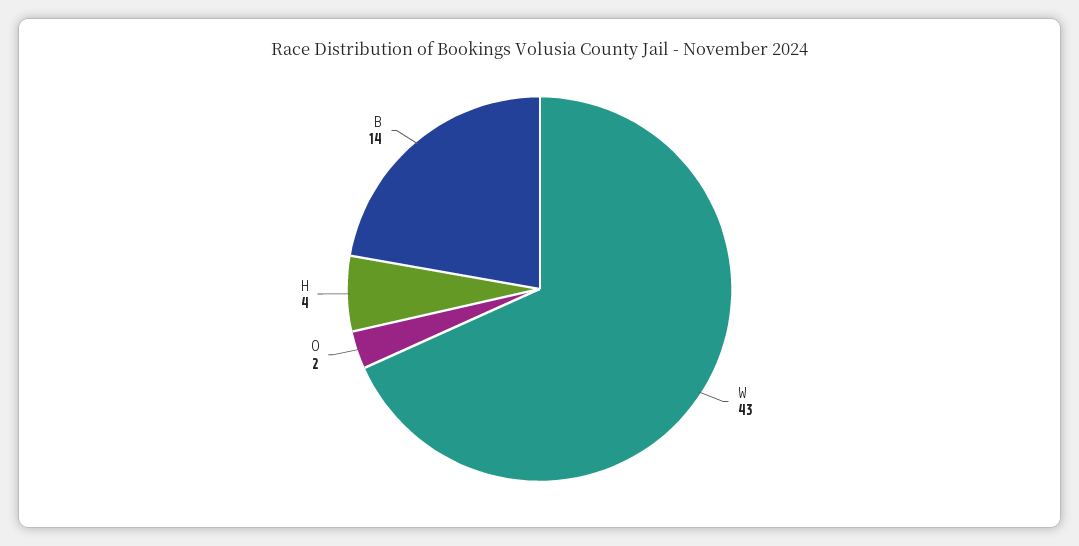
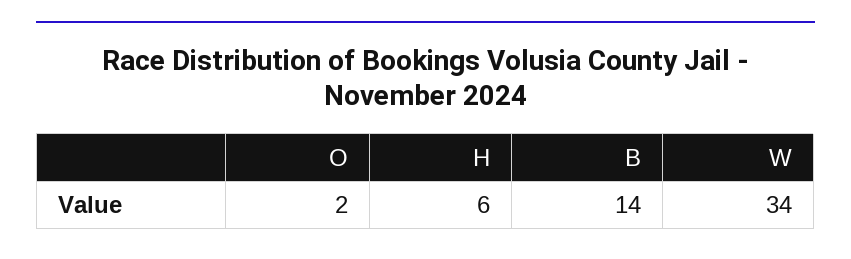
  {
-   "W": 43,
+   "W": 34,
    "O": 2,
-   "H": 4,
+   "H": 6,
    "B": 14
  }

